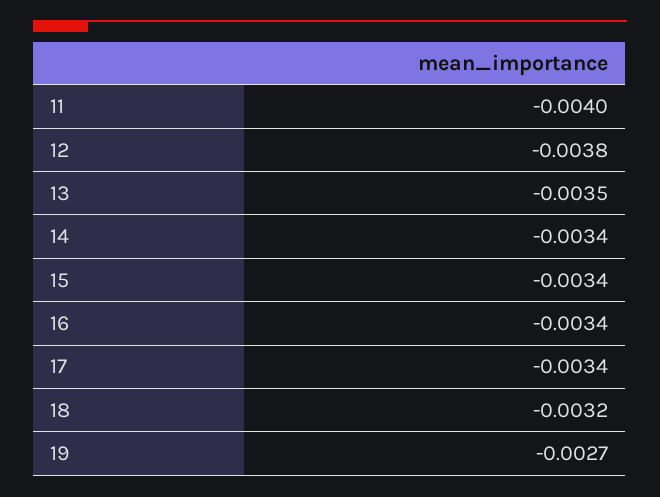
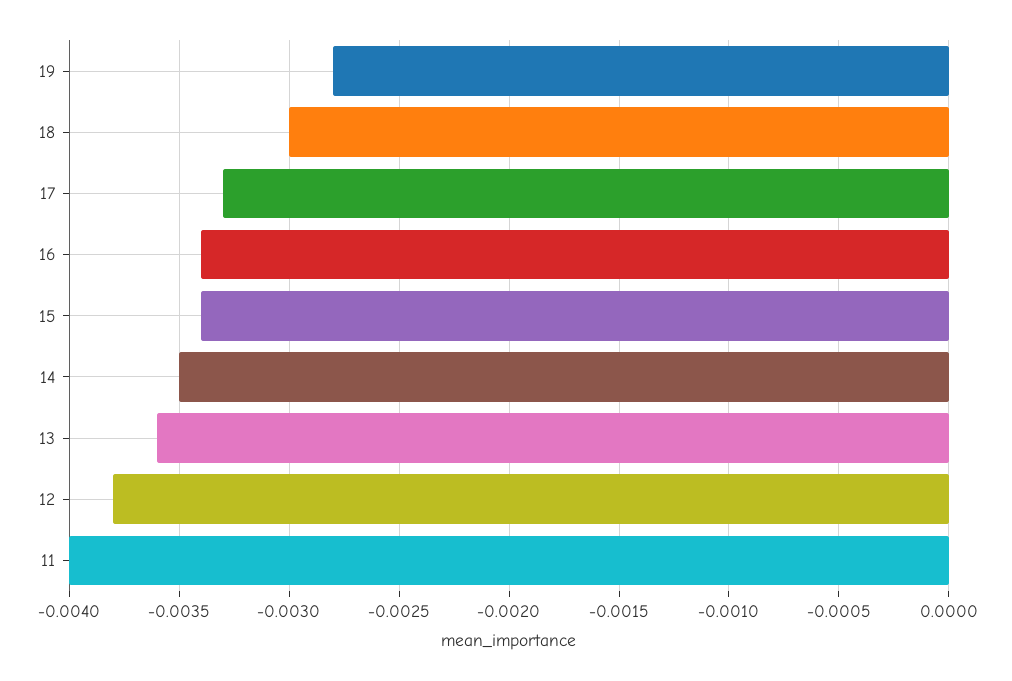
  {
    "11": -0.004,
    "12": -0.0038,
-   "13": -0.0035,
+   "13": -0.0036,
-   "14": -0.0034,
+   "14": -0.0035,
    "15": -0.0034,
    "16": -0.0034,
-   "17": -0.0034,
+   "17": -0.0033,
-   "18": -0.0032,
+   "18": -0.003,
-   "19": -0.0027
+   "19": -0.0028
  }

